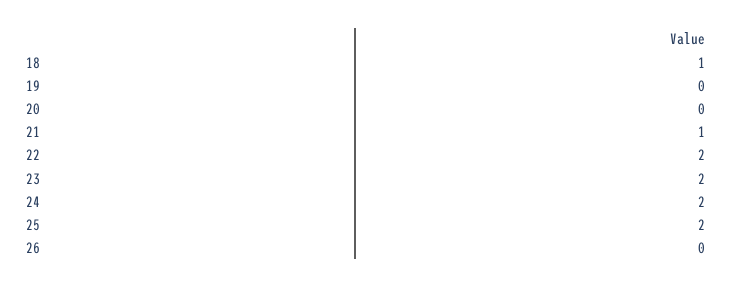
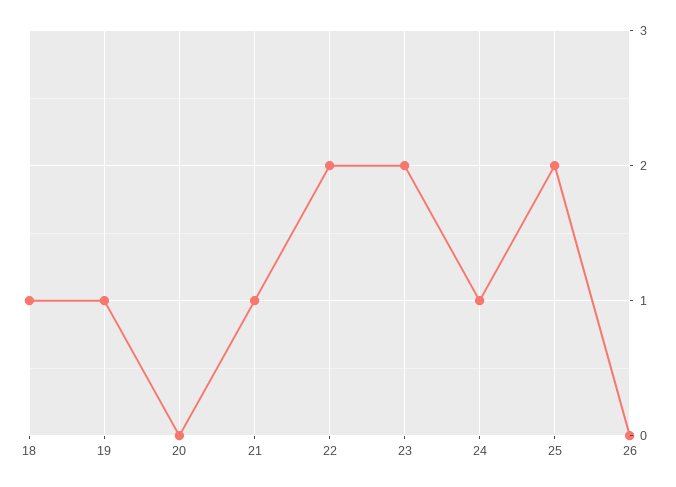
  {
    "18": 1,
-   "19": 0,
+   "19": 1,
    "20": 0,
    "21": 1,
    "22": 2,
    "23": 2,
-   "24": 2,
+   "24": 1,
    "25": 2,
    "26": 0
  }

